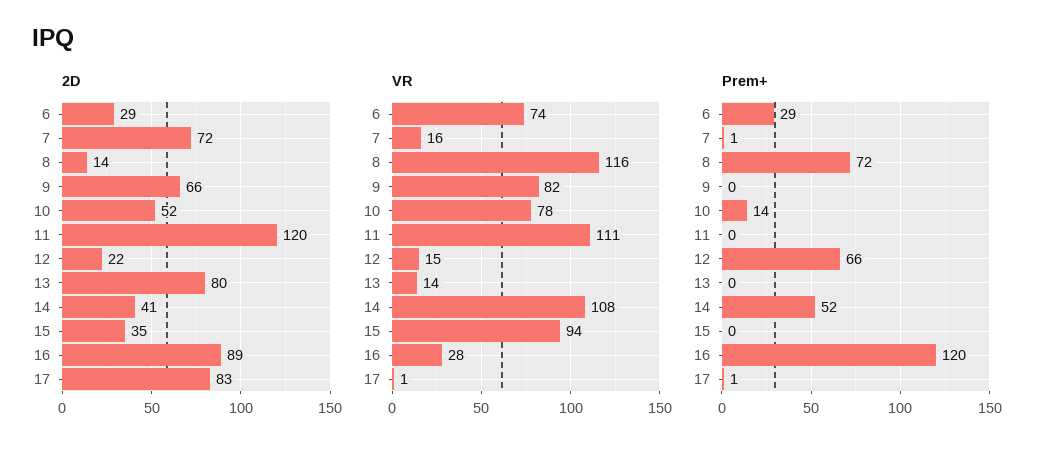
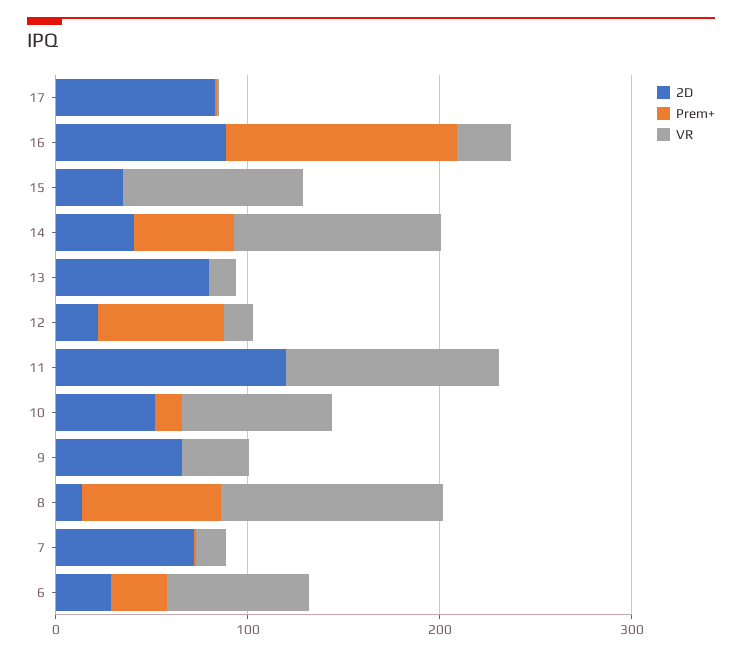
  {
    "2D": {
      "6": 29,
      "7": 72,
      "8": 14,
      "9": 66,
      "10": 52,
      "11": 120,
      "12": 22,
      "13": 80,
      "14": 41,
      "15": 35,
      "16": 89,
      "17": 83
    },
    "VR": {
      "6": 74,
      "7": 16,
      "8": 116,
-     "9": 82,
+     "9": 40,
      "10": 78,
      "11": 111,
      "12": 15,
      "13": 14,
      "14": 108,
      "15": 94,
      "16": 28,
      "17": 1
    },
    "Prem+": {
      "6": 29,
      "7": 1,
      "8": 72,
      "9": 0,
      "10": 14,
      "11": 0,
      "12": 66,
      "13": 0,
      "14": 52,
      "15": 0,
      "16": 120,
      "17": 1
    }
  }

